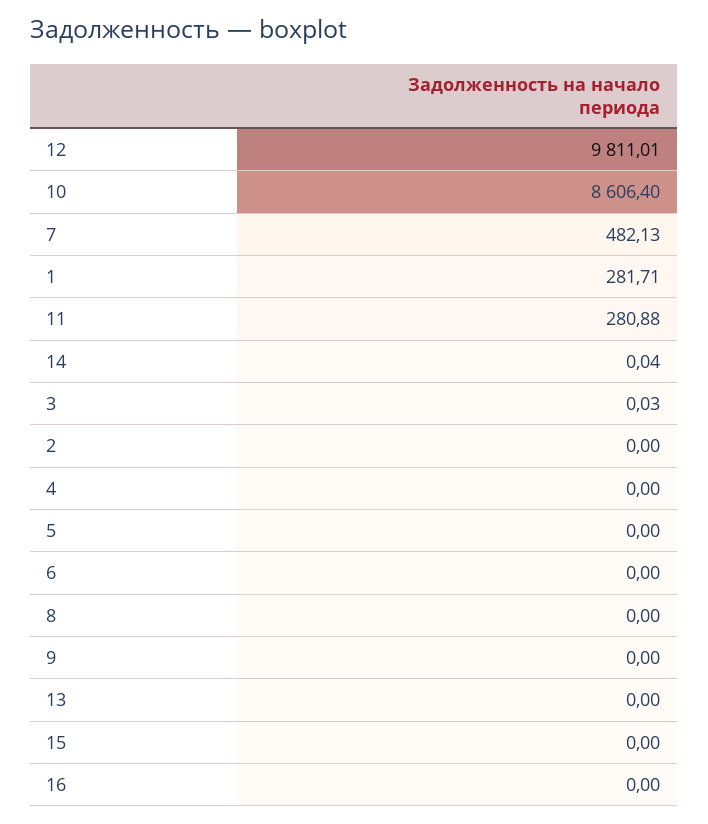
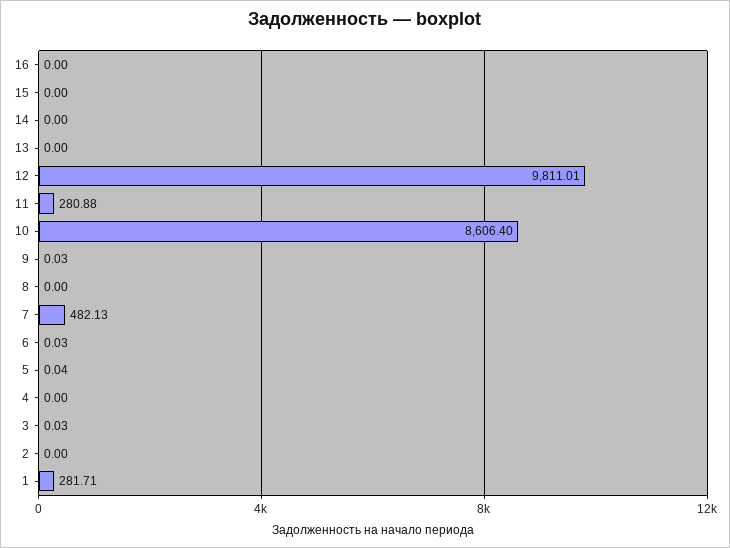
  {
    "12": 9811.01,
    "10": 8606.4,
    "7": 482.13,
    "1": 281.71,
    "11": 280.88,
-   "14": 0.04,
+   "14": 0,
    "3": 0.03,
    "2": 0,
    "4": 0,
-   "5": 0,
+   "5": 0.04,
-   "6": 0,
+   "6": 0.03,
    "8": 0,
-   "9": 0,
+   "9": 0.03,
    "13": 0,
    "15": 0,
    "16": 0
  }

